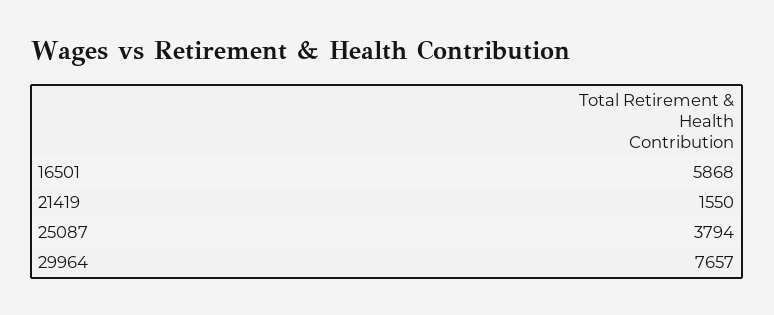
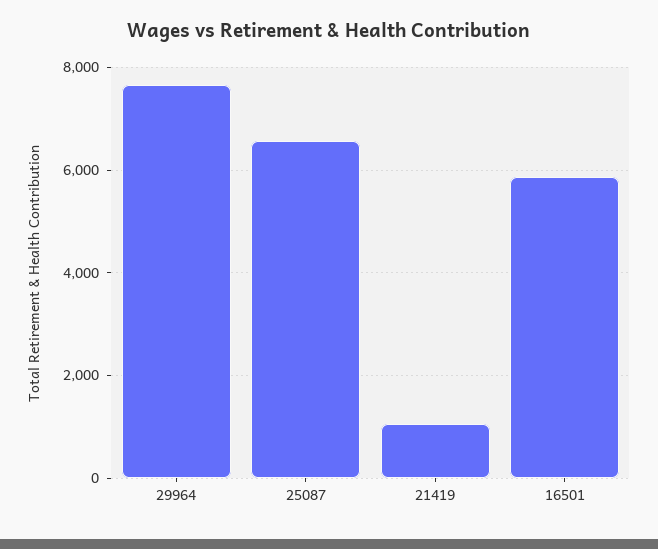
  {
    "16501": 5868,
-   "21419": 1550,
+   "21419": 1000,
-   "25087": 3794,
+   "25087": 6600,
    "29964": 7657
  }

